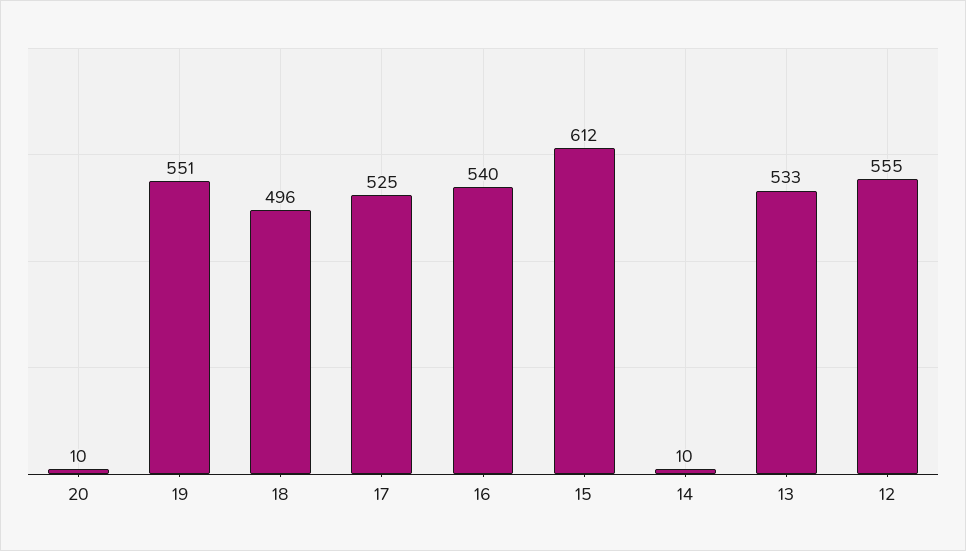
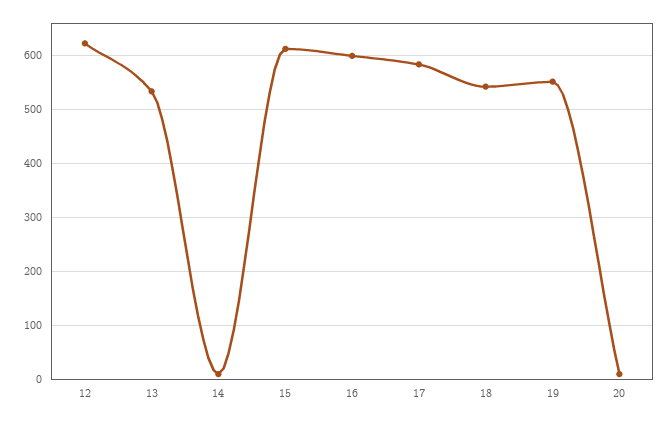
  {
    "20": 10,
    "19": 551,
-   "18": 496,
+   "18": 540,
-   "17": 525,
+   "17": 580,
-   "16": 540,
+   "16": 600,
    "15": 612,
    "14": 10,
    "13": 533,
-   "12": 555
+   "12": 620
  }

